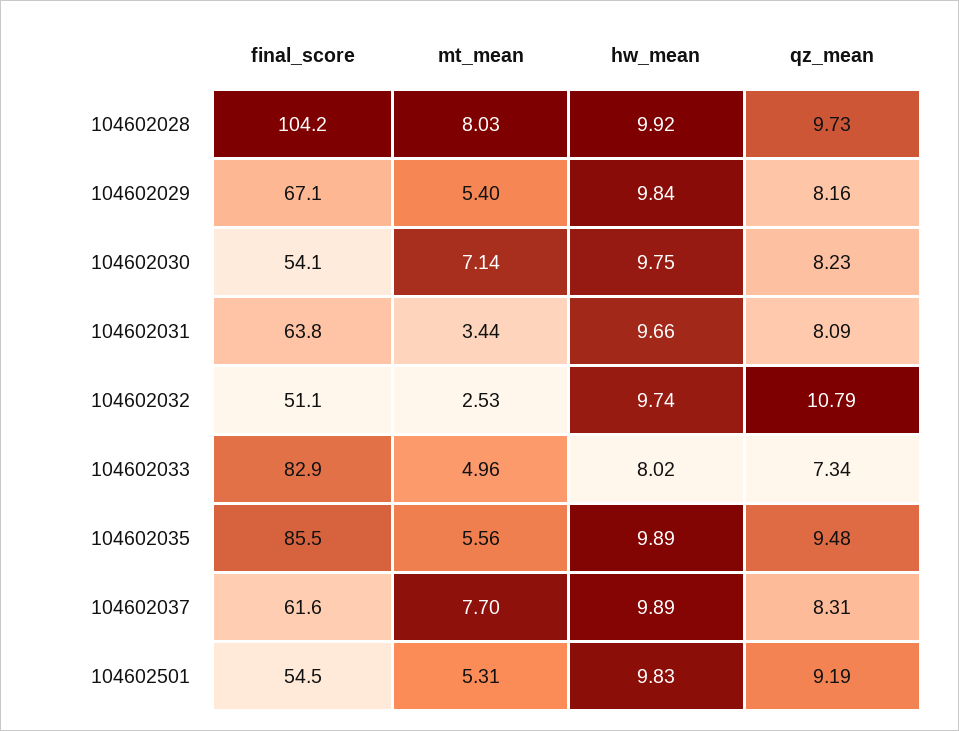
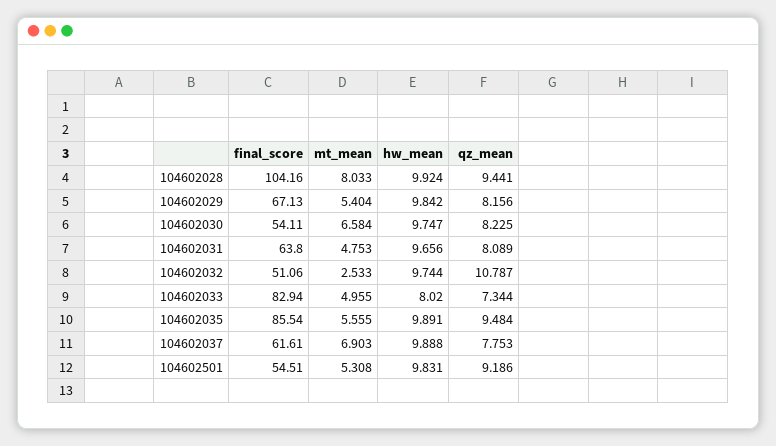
  {
    "final_score": {
      "104602028": 104.16,
      "104602029": 67.13,
      "104602030": 54.11,
      "104602031": 63.8,
      "104602032": 51.06,
      "104602033": 82.94,
      "104602035": 85.54,
      "104602037": 61.61,
      "104602501": 54.51
    },
    "mt_mean": {
      "104602028": 8.033,
      "104602029": 5.404,
-     "104602030": 7.14,
+     "104602030": 6.584,
-     "104602031": 3.44,
+     "104602031": 4.753,
      "104602032": 2.533,
      "104602033": 4.955,
      "104602035": 5.555,
-     "104602037": 7.7,
+     "104602037": 6.903,
      "104602501": 5.308
    },
    "hw_mean": {
      "104602028": 9.924,
      "104602029": 9.842,
      "104602030": 9.747,
      "104602031": 9.656,
      "104602032": 9.744,
      "104602033": 8.02,
      "104602035": 9.891,
      "104602037": 9.888,
      "104602501": 9.831
    },
    "qz_mean": {
-     "104602028": 9.73,
+     "104602028": 9.441,
      "104602029": 8.156,
      "104602030": 8.225,
      "104602031": 8.089,
      "104602032": 10.787,
      "104602033": 7.344,
      "104602035": 9.484,
-     "104602037": 8.31,
+     "104602037": 7.753,
      "104602501": 9.186
    }
  }

